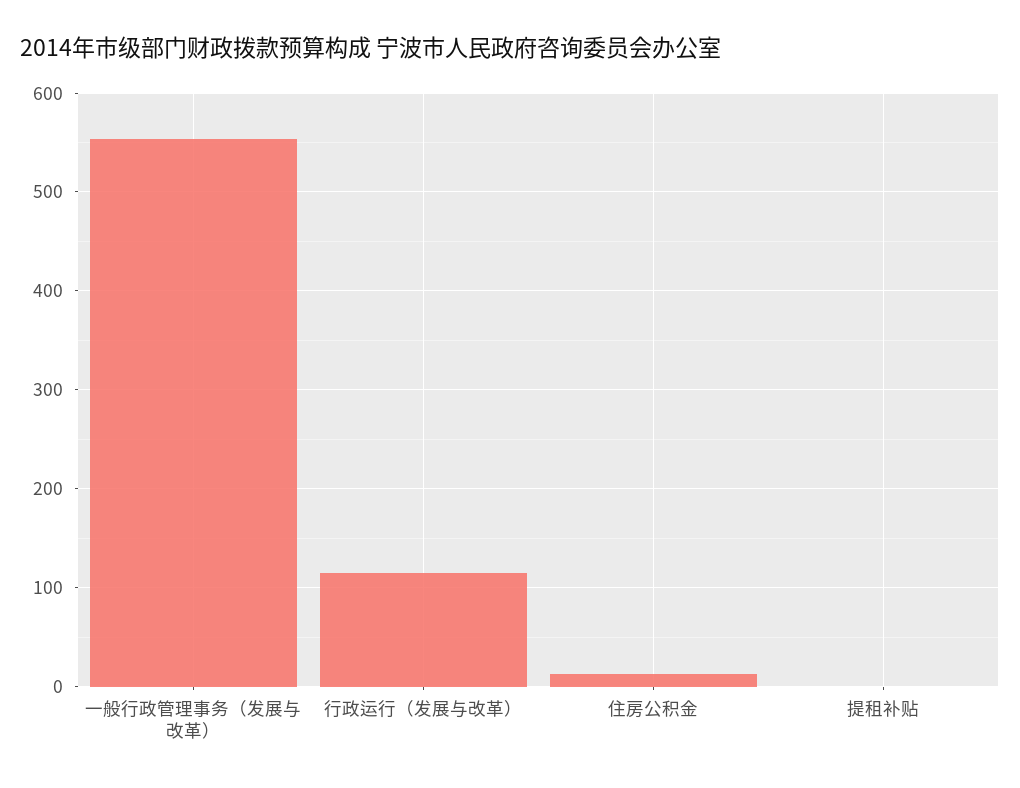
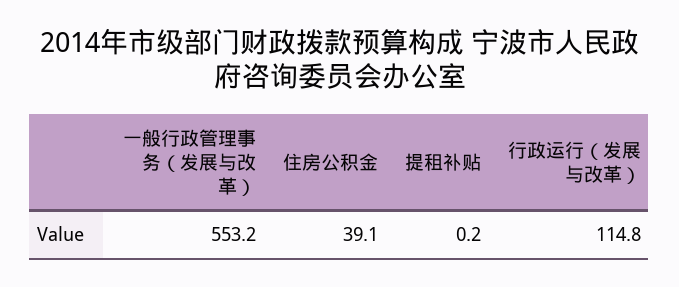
  {
    "一般行政管理事务（发展与改革）": 553.2,
    "行政运行（发展与改革）": 114.8,
-   "住房公积金": 10,
+   "住房公积金": 39.1,
    "提租补贴": 0.2
  }

